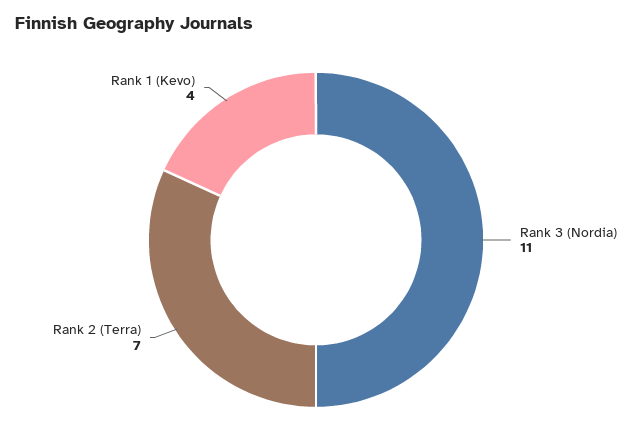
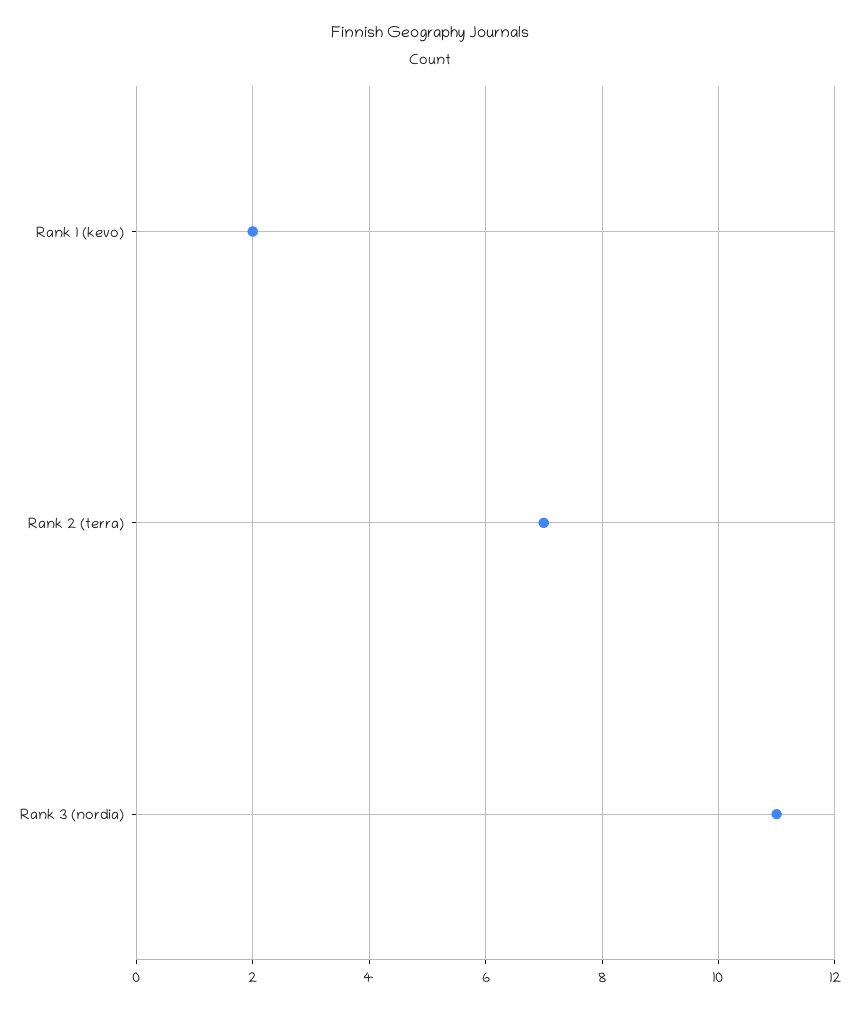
  {
    "Rank 3 (Nordia)": 11,
    "Rank 2 (Terra)": 7,
-   "Rank 1 (Kevo)": 4
+   "Rank 1 (Kevo)": 2
  }

